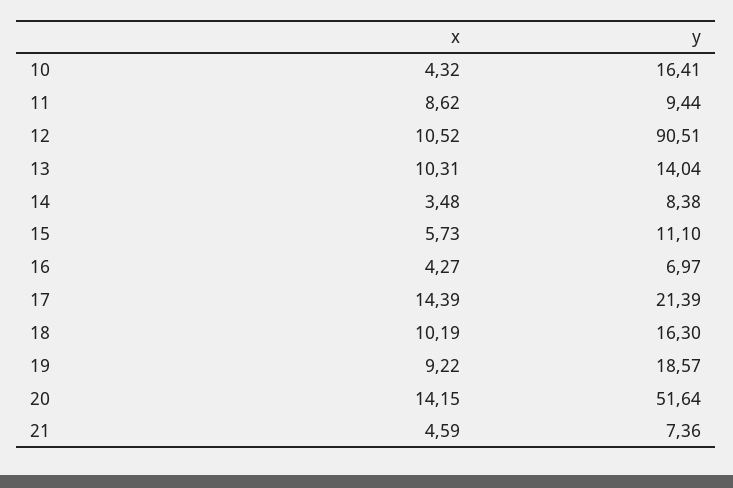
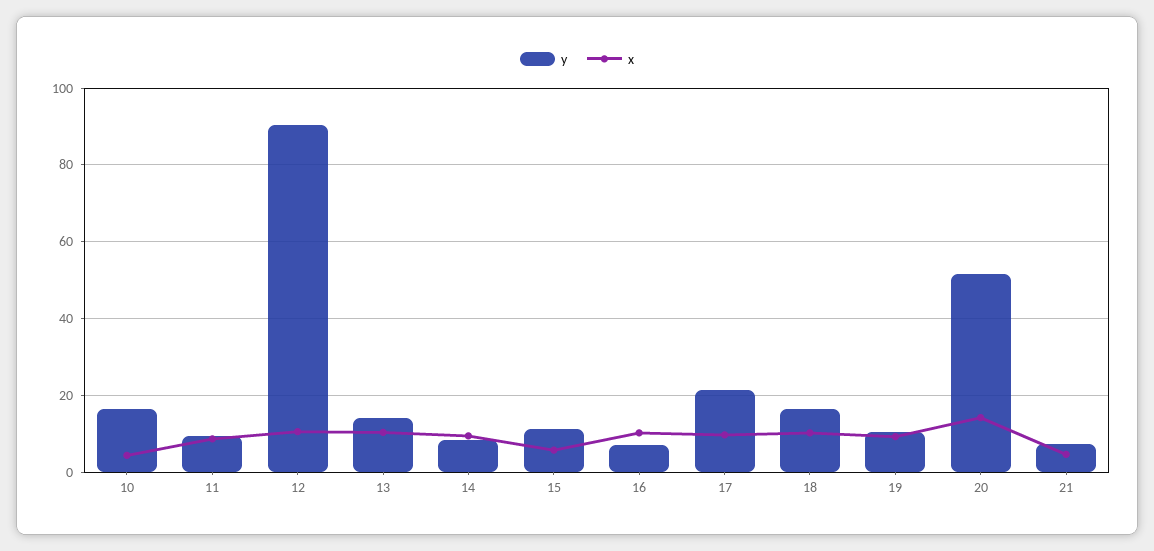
  {
    "x": {
      "10": 4.32,
      "11": 8.62,
      "12": 10.52,
      "13": 10.31,
-     "14": 3.48,
+     "14": 10,
      "15": 5.73,
-     "16": 4.27,
+     "16": 10,
-     "17": 14.39,
+     "17": 10,
      "18": 10.19,
      "19": 9.22,
      "20": 14.15,
      "21": 4.59
    },
    "y": {
      "10": 16.41,
      "11": 9.44,
      "12": 90.51,
      "13": 14.04,
      "14": 8.38,
      "15": 11.1,
      "16": 6.97,
      "17": 21.39,
      "18": 16.3,
-     "19": 18.57,
+     "19": 10,
      "20": 51.64,
      "21": 7.36
    }
  }

